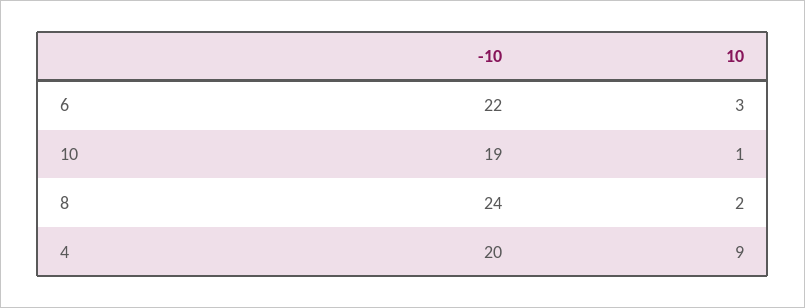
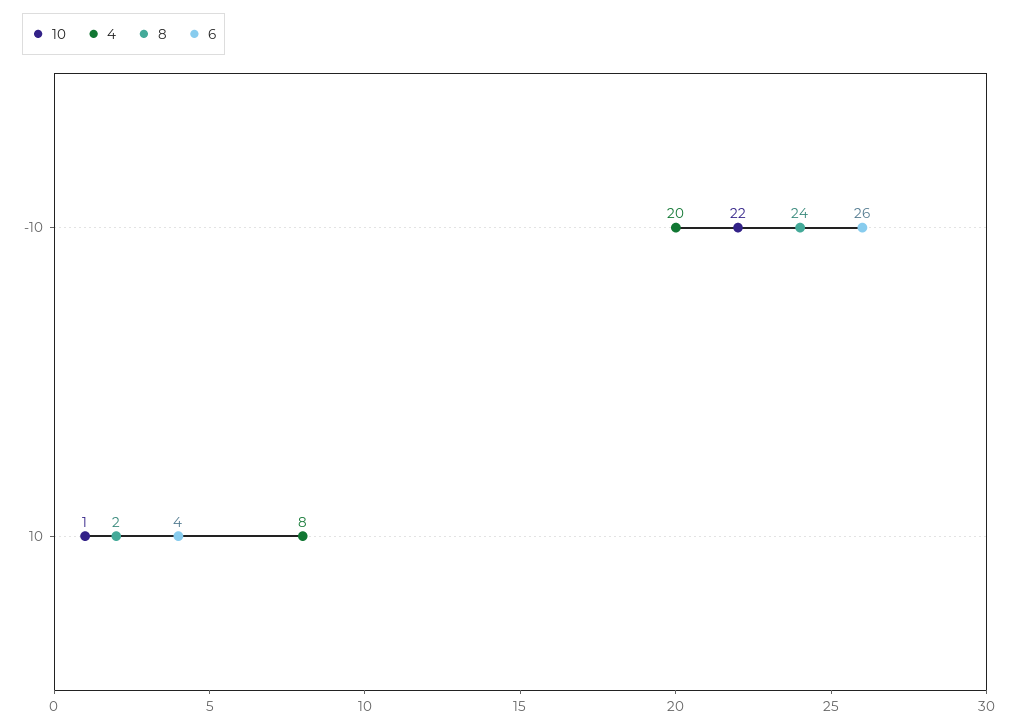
  {
    "6": {
-     "-10": 22,
+     "-10": 26,
-     "10": 3
+     "10": 4
    },
    "10": {
-     "-10": 19,
+     "-10": 22,
      "10": 1
    },
    "8": {
      "-10": 24,
      "10": 2
    },
    "4": {
      "-10": 20,
-     "10": 9
+     "10": 8
    }
  }

